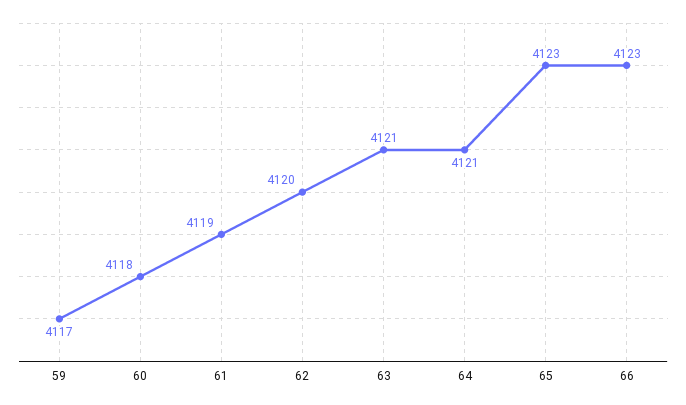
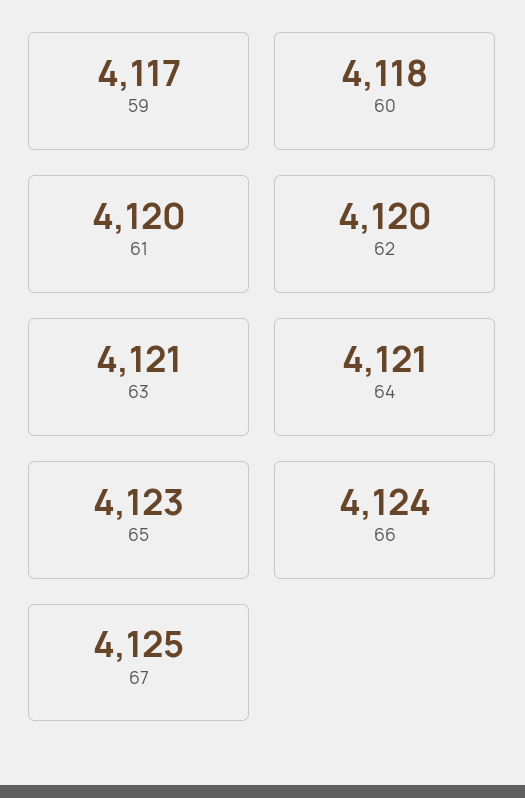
  {
    "59": 4117,
    "60": 4118,
-   "61": 4119,
+   "61": 4120,
    "62": 4120,
    "63": 4121,
    "64": 4121,
    "65": 4123,
-   "66": 4123
+   "66": 4124,
+   "67": 4125
  }

